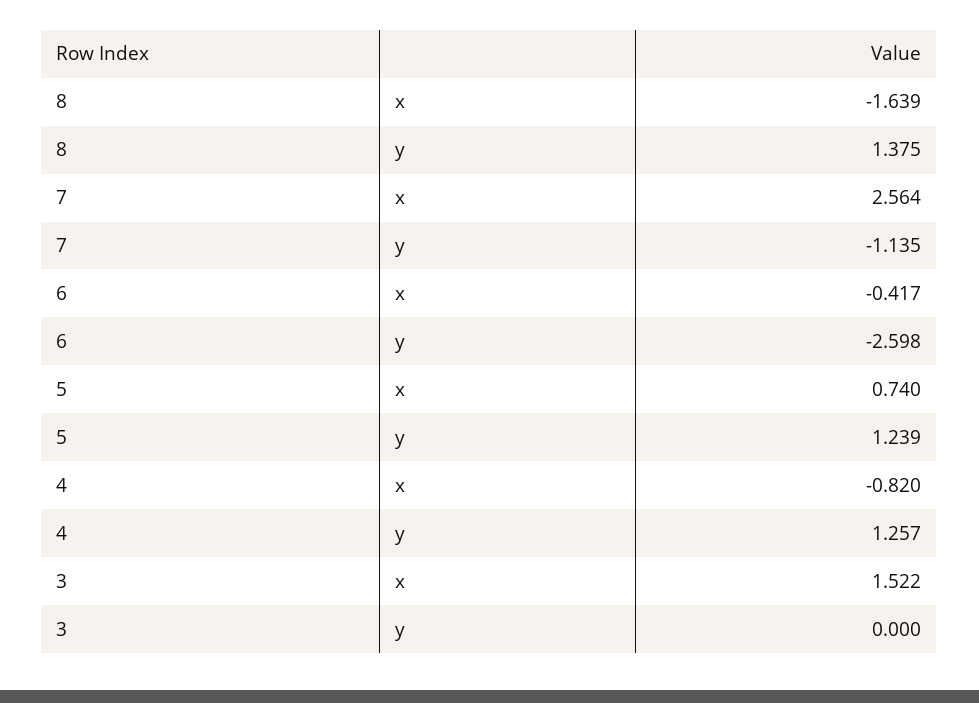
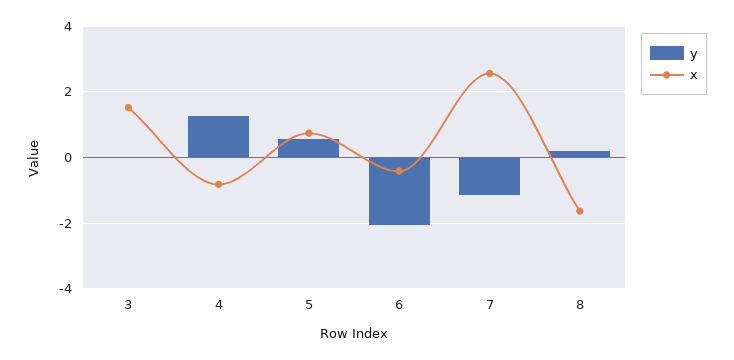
  {
    "x": {
      "8": -1.639,
      "7": 2.564,
      "6": -0.417,
      "5": 0.74,
      "4": -0.82,
      "3": 1.522
    },
    "y": {
-     "8": 1.375,
+     "8": 0.2,
      "7": -1.135,
-     "6": -2.598,
+     "6": -2,
-     "5": 1.239,
+     "5": 0.6,
      "4": 1.257,
      "3": 0
    }
  }

